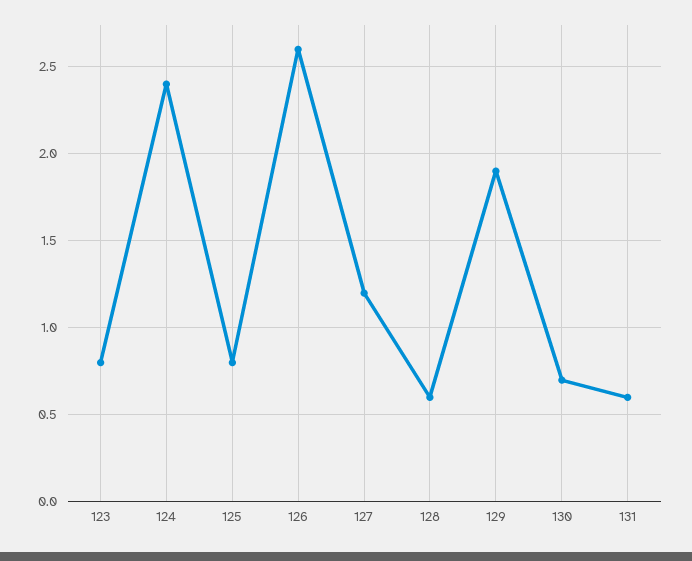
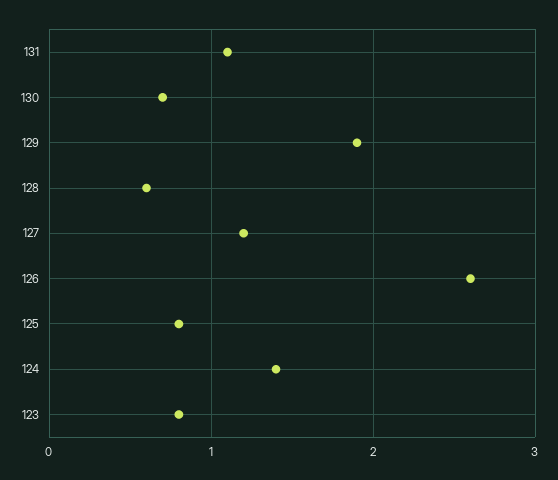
  {
    "123": 0.8,
-   "124": 2.4,
+   "124": 1.4,
    "125": 0.8,
    "126": 2.6,
    "127": 1.2,
    "128": 0.6,
    "129": 1.9,
    "130": 0.7,
-   "131": 0.6
+   "131": 1.1
  }

